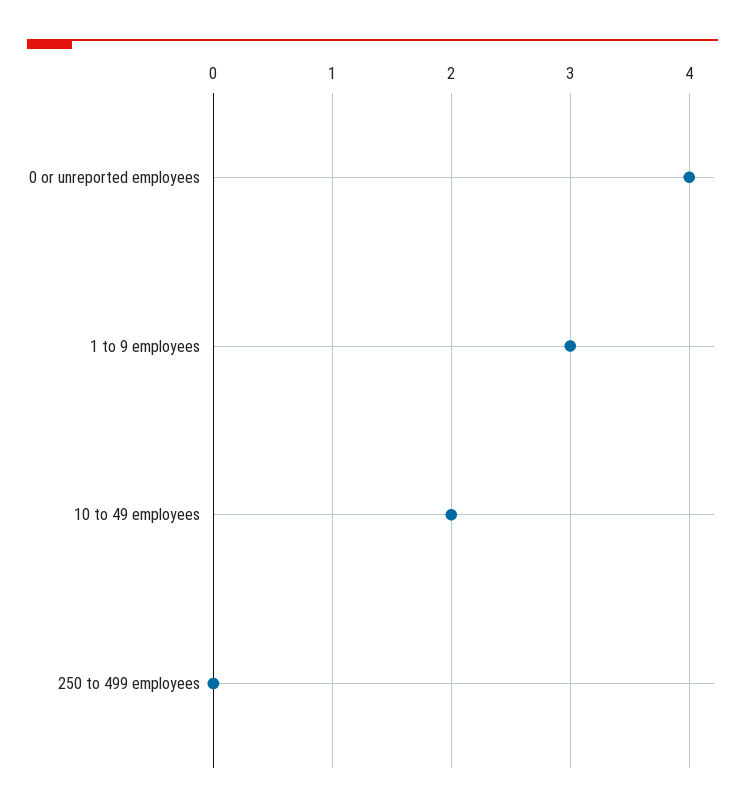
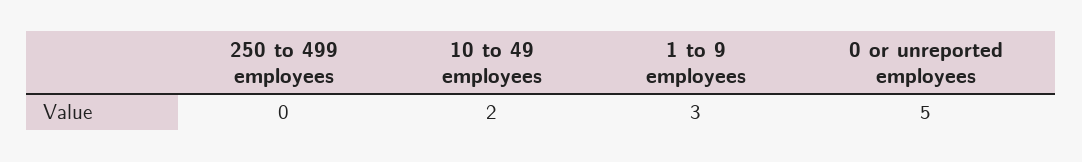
  {
-   "0 or unreported employees": 4,
+   "0 or unreported employees": 5,
    "1 to 9 employees": 3,
    "10 to 49 employees": 2,
    "250 to 499 employees": 0
  }

